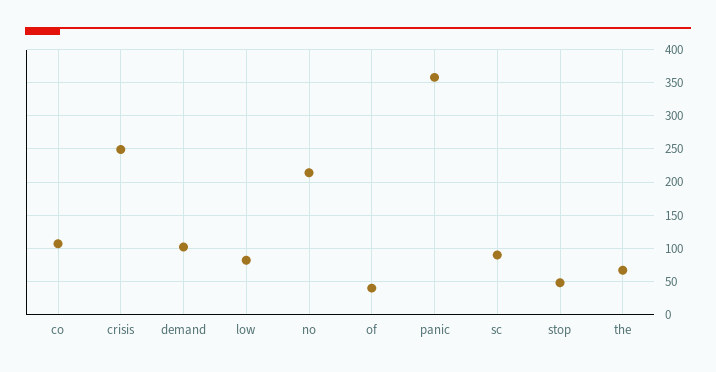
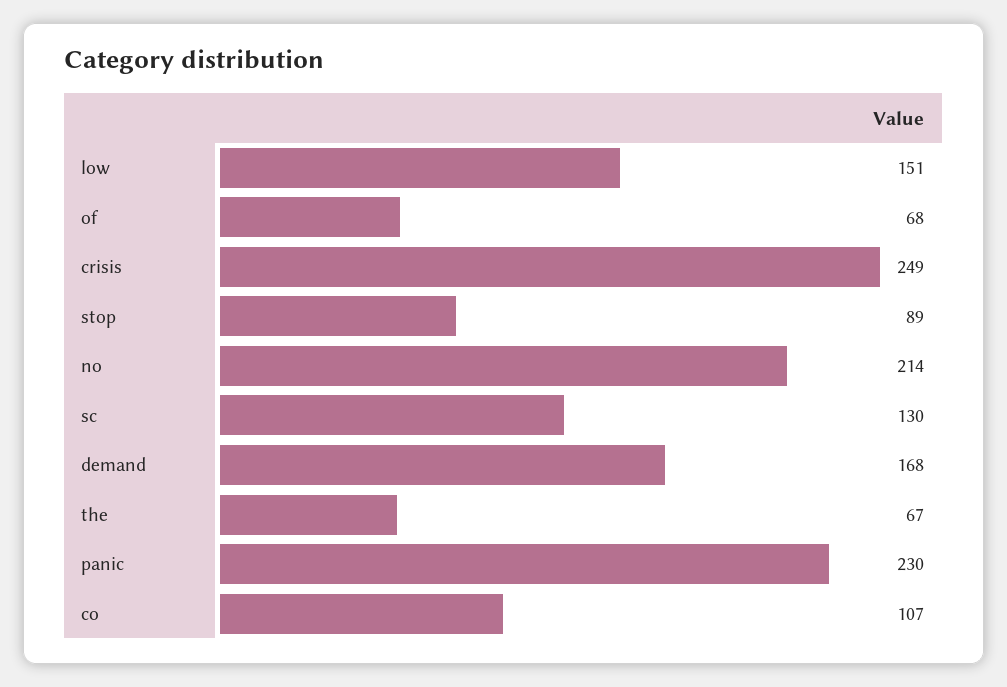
  {
    "co": 107,
    "crisis": 249,
-   "demand": 100,
+   "demand": 168,
-   "low": 80,
+   "low": 151,
    "no": 214,
-   "of": 40,
+   "of": 68,
-   "panic": 360,
+   "panic": 230,
-   "sc": 90,
+   "sc": 130,
-   "stop": 50,
+   "stop": 89,
    "the": 67
  }

